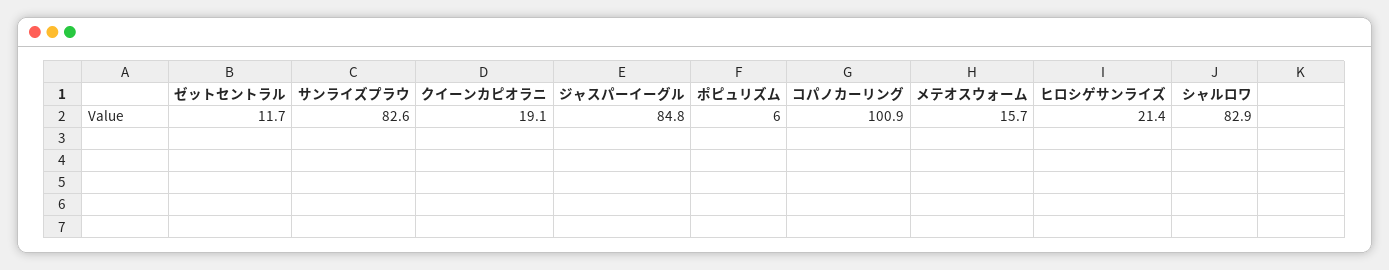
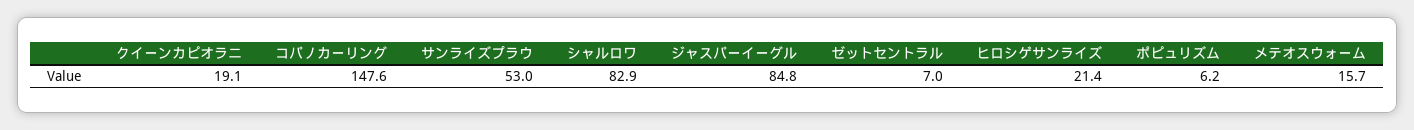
  {
-   "ゼットセントラル": 11.7,
+   "ゼットセントラル": 7,
-   "サンライズプラウ": 82.6,
+   "サンライズプラウ": 53,
    "クイーンカピオラニ": 19.1,
    "ジャスパーイーグル": 84.8,
-   "ポピュリズム": 6,
+   "ポピュリズム": 6.2,
-   "コパノカーリング": 100.9,
+   "コパノカーリング": 147.6,
    "メテオスウォーム": 15.7,
    "ヒロシゲサンライズ": 21.4,
    "シャルロワ": 82.9
  }

